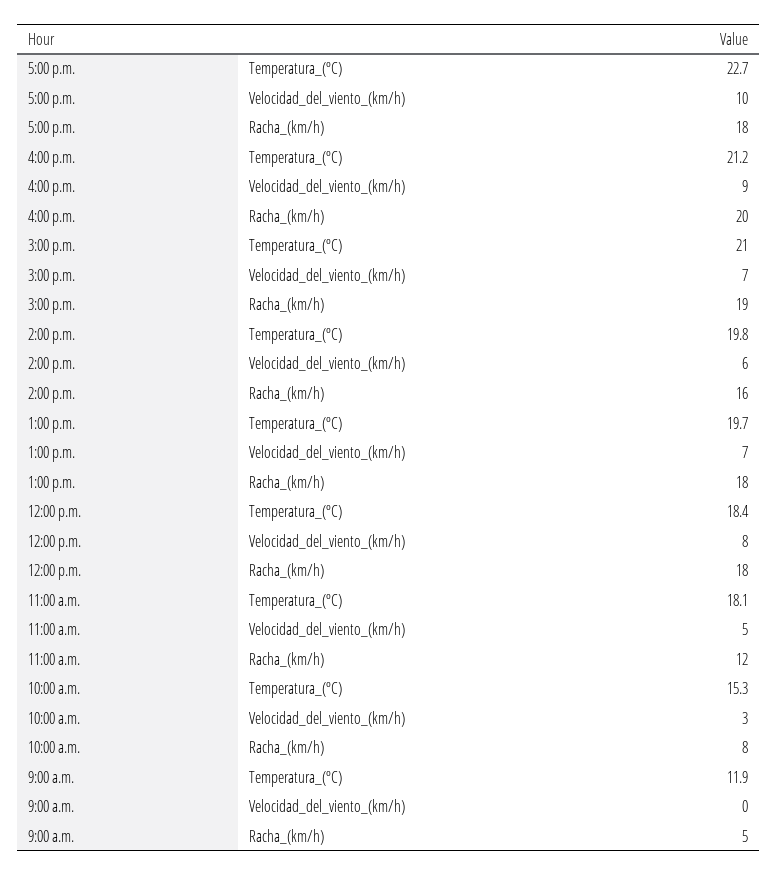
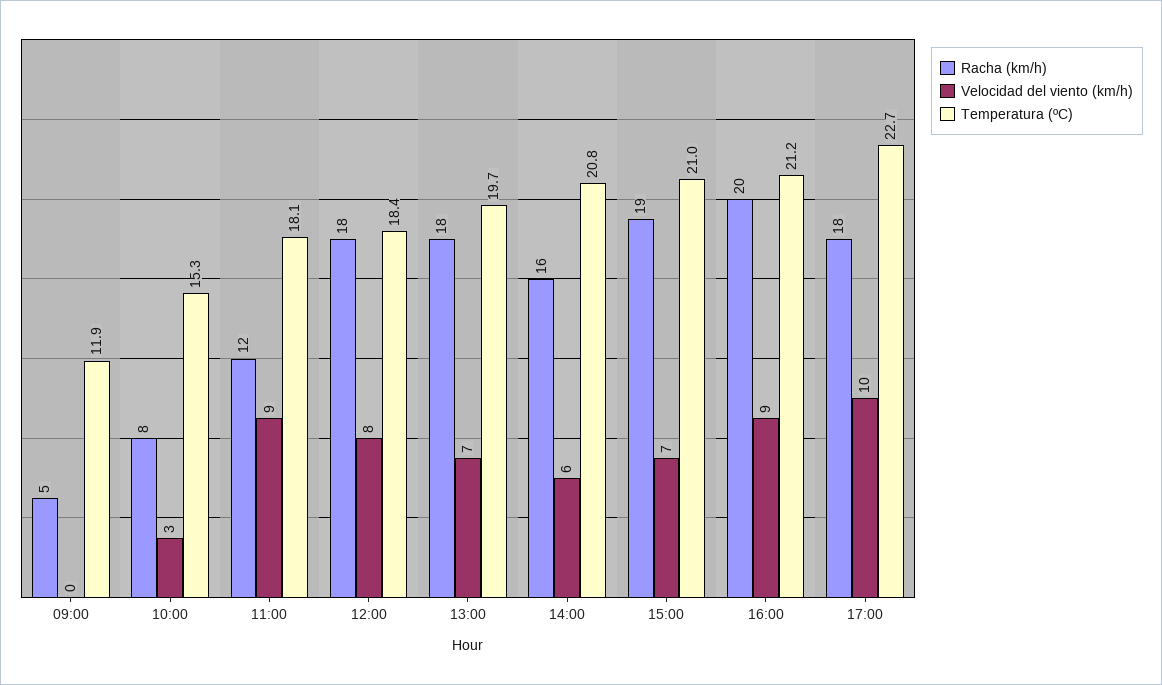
  {
    "Temperatura_(ºC)": {
      "5:00 p.m.": 22.7,
      "4:00 p.m.": 21.2,
      "3:00 p.m.": 21,
-     "2:00 p.m.": 19.8,
+     "2:00 p.m.": 20.8,
      "1:00 p.m.": 19.7,
      "12:00 p.m.": 18.4,
      "11:00 a.m.": 18.1,
      "10:00 a.m.": 15.3,
      "9:00 a.m.": 11.9
    },
    "Velocidad_del_viento_(km/h)": {
      "5:00 p.m.": 10,
      "4:00 p.m.": 9,
      "3:00 p.m.": 7,
      "2:00 p.m.": 6,
      "1:00 p.m.": 7,
      "12:00 p.m.": 8,
-     "11:00 a.m.": 5,
+     "11:00 a.m.": 9,
      "10:00 a.m.": 3,
      "9:00 a.m.": 0
    },
    "Racha_(km/h)": {
      "5:00 p.m.": 18,
      "4:00 p.m.": 20,
      "3:00 p.m.": 19,
      "2:00 p.m.": 16,
      "1:00 p.m.": 18,
      "12:00 p.m.": 18,
      "11:00 a.m.": 12,
      "10:00 a.m.": 8,
      "9:00 a.m.": 5
    }
  }

